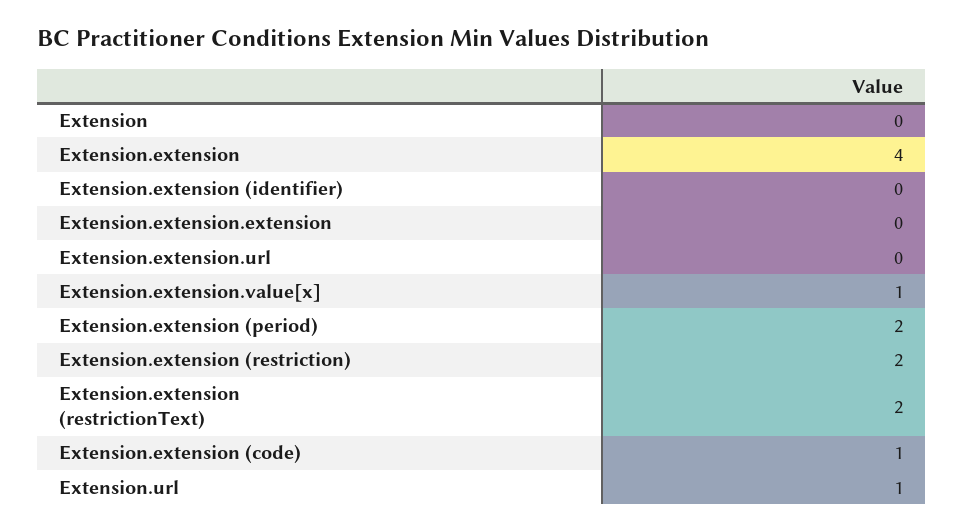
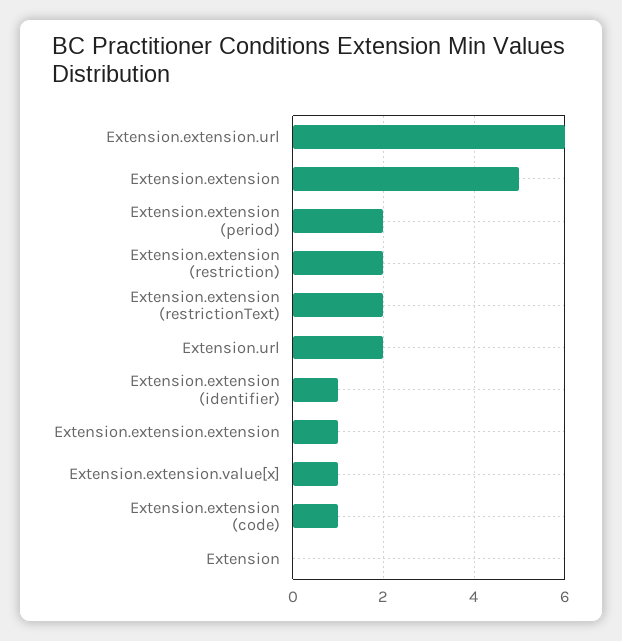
  {
    "Extension": 0,
-   "Extension.extension": 4,
+   "Extension.extension": 5,
-   "Extension.extension (identifier)": 0,
+   "Extension.extension (identifier)": 1,
-   "Extension.extension.extension": 0,
+   "Extension.extension.extension": 1,
-   "Extension.extension.url": 0,
+   "Extension.extension.url": 6,
    "Extension.extension.value[x]": 1,
    "Extension.extension (period)": 2,
    "Extension.extension (restriction)": 2,
    "Extension.extension (restrictionText)": 2,
    "Extension.extension (code)": 1,
-   "Extension.url": 1
+   "Extension.url": 2
  }

